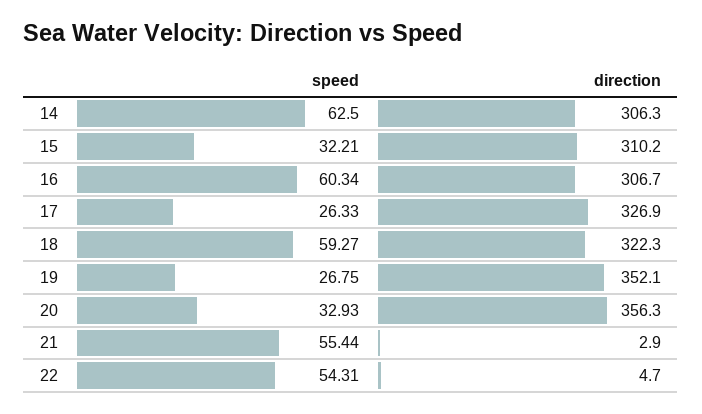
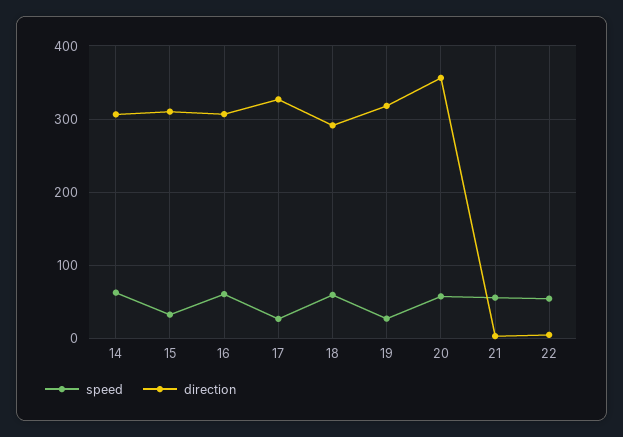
  {
    "speed": {
      "14": 62.5,
      "15": 32.21,
      "16": 60.34,
      "17": 26.33,
      "18": 59.27,
      "19": 26.75,
-     "20": 32.93,
+     "20": 60,
      "21": 55.44,
      "22": 54.31
    },
    "direction": {
      "14": 306.3,
      "15": 310.2,
      "16": 306.7,
      "17": 326.9,
-     "18": 322.3,
+     "18": 290,
-     "19": 352.1,
+     "19": 320,
      "20": 356.3,
      "21": 2.9,
      "22": 4.7
    }
  }

